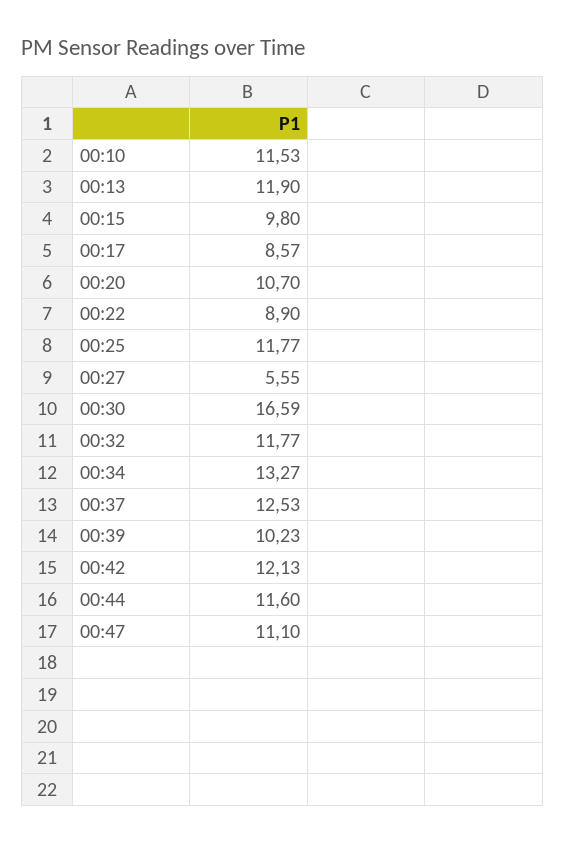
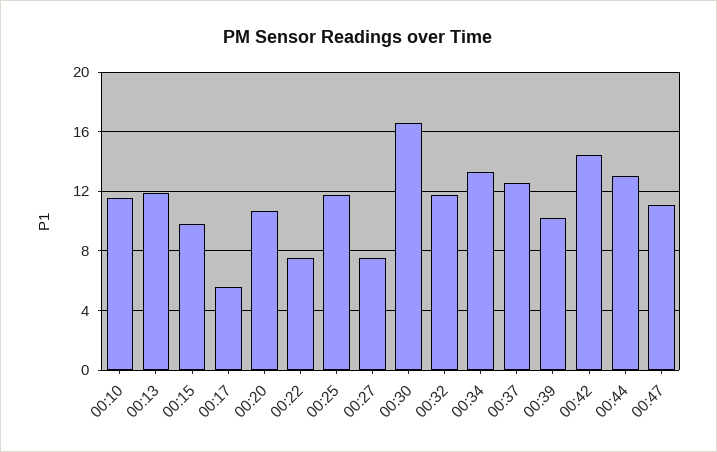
  {
    "00:10": 11.53,
    "00:13": 11.9,
    "00:15": 9.8,
-   "00:17": 8.57,
+   "00:17": 5.5,
    "00:20": 10.7,
-   "00:22": 8.9,
+   "00:22": 7.5,
    "00:25": 11.77,
-   "00:27": 5.55,
+   "00:27": 7.5,
    "00:30": 16.59,
    "00:32": 11.77,
    "00:34": 13.27,
    "00:37": 12.53,
    "00:39": 10.23,
-   "00:42": 12.13,
+   "00:42": 14.5,
-   "00:44": 11.6,
+   "00:44": 13,
    "00:47": 11.1
  }

